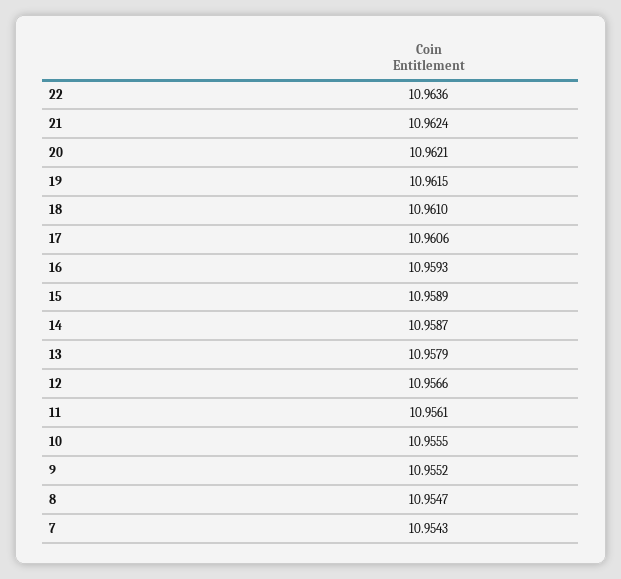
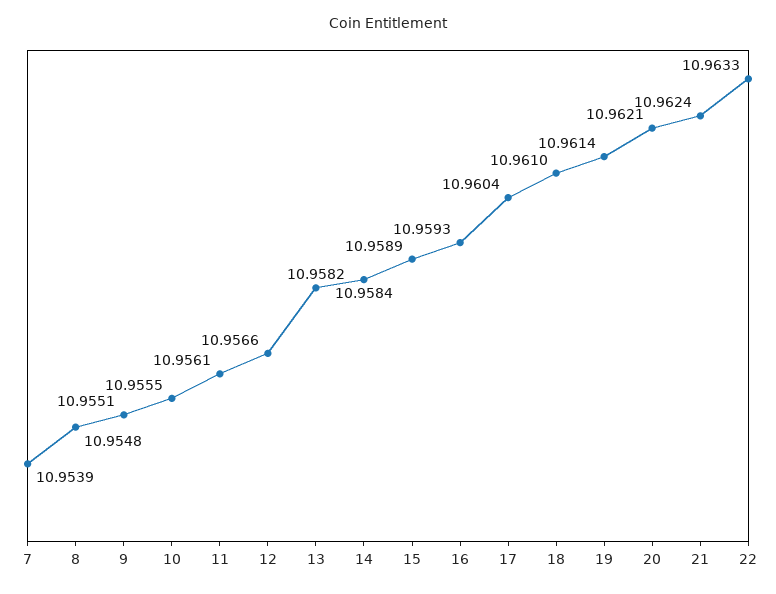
  {
-   "22": 10.9636,
+   "22": 10.9633,
    "21": 10.9624,
    "20": 10.9621,
-   "19": 10.9615,
+   "19": 10.9614,
    "18": 10.961,
-   "17": 10.9606,
+   "17": 10.9604,
    "16": 10.9593,
    "15": 10.9589,
-   "14": 10.9587,
+   "14": 10.9584,
-   "13": 10.9579,
+   "13": 10.9582,
    "12": 10.9566,
    "11": 10.9561,
    "10": 10.9555,
-   "9": 10.9552,
+   "9": 10.9551,
-   "8": 10.9547,
+   "8": 10.9548,
-   "7": 10.9543
+   "7": 10.9539
  }

